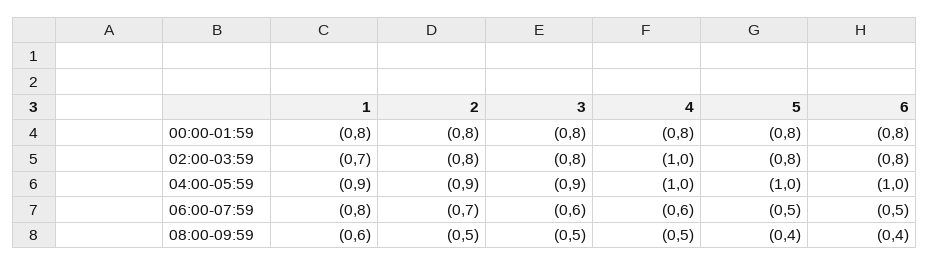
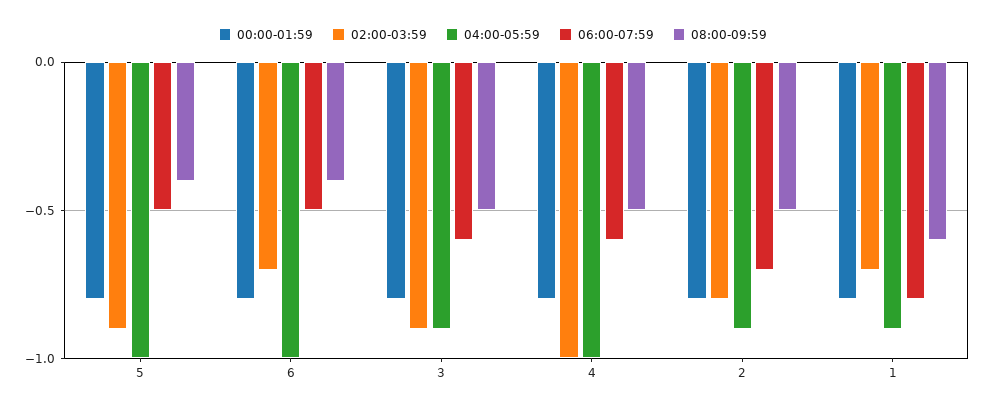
  {
    "00:00-01:59": {
      "1": -0.8,
      "2": -0.8,
      "3": -0.8,
      "4": -0.8,
      "5": -0.8,
      "6": -0.8
    },
    "02:00-03:59": {
      "1": -0.7,
      "2": -0.8,
-     "3": -0.8,
+     "3": -0.9,
      "4": -1,
-     "5": -0.8,
+     "5": -0.9,
-     "6": -0.8
+     "6": -0.7
    },
    "04:00-05:59": {
      "1": -0.9,
      "2": -0.9,
      "3": -0.9,
      "4": -1,
      "5": -1,
      "6": -1
    },
    "06:00-07:59": {
      "1": -0.8,
      "2": -0.7,
      "3": -0.6,
      "4": -0.6,
      "5": -0.5,
      "6": -0.5
    },
    "08:00-09:59": {
      "1": -0.6,
      "2": -0.5,
      "3": -0.5,
      "4": -0.5,
      "5": -0.4,
      "6": -0.4
    }
  }

